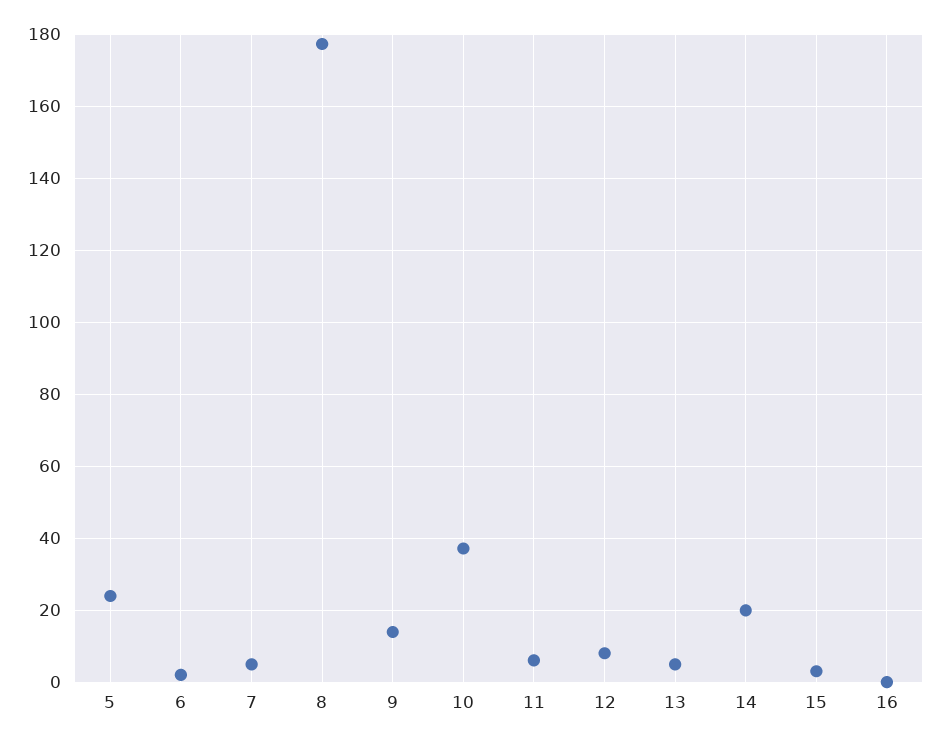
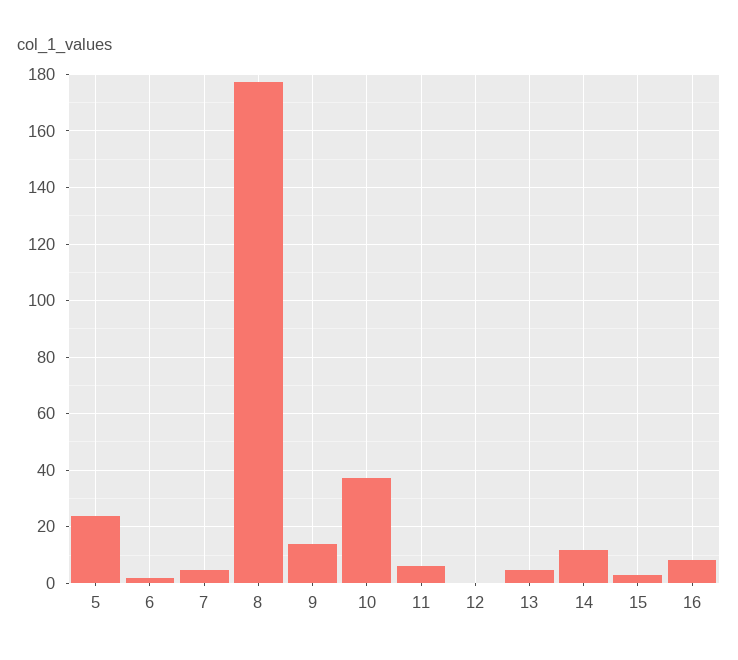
  {
    "5": 24,
    "6": 2,
    "7": 4,
    "8": 178,
    "9": 14,
    "10": 38,
    "11": 6,
-   "12": 8,
+   "12": 0,
    "13": 4,
-   "14": 20,
+   "14": 12.5,
    "15": 4,
-   "16": 0
+   "16": 7.5
  }

